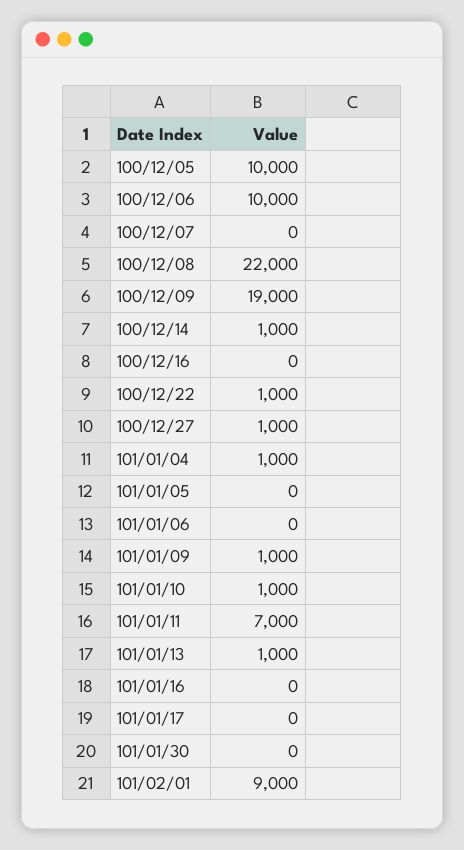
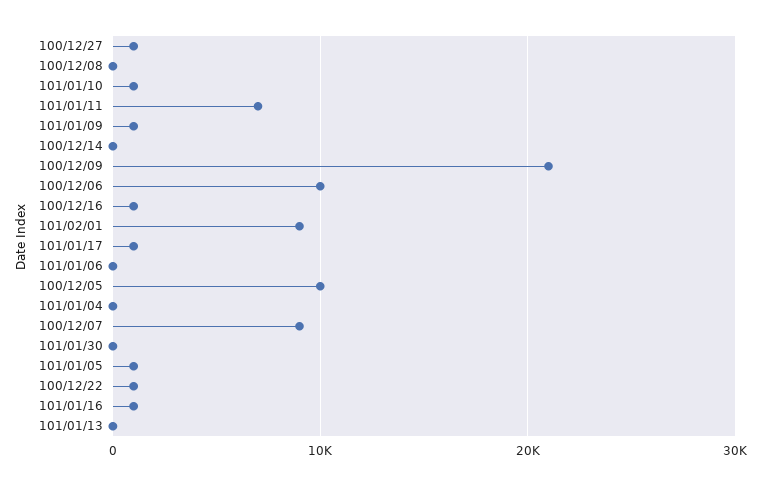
  {
    "100/12/05": 10000,
    "100/12/06": 10000,
-   "100/12/07": 0,
+   "100/12/07": 9000,
-   "100/12/08": 22000,
+   "100/12/08": 0,
-   "100/12/09": 19000,
+   "100/12/09": 21000,
-   "100/12/14": 1000,
+   "100/12/14": 0,
-   "100/12/16": 0,
+   "100/12/16": 1000,
    "100/12/22": 1000,
    "100/12/27": 1000,
-   "101/01/04": 1000,
+   "101/01/04": 0,
-   "101/01/05": 0,
+   "101/01/05": 1000,
    "101/01/06": 0,
    "101/01/09": 1000,
    "101/01/10": 1000,
    "101/01/11": 7000,
-   "101/01/13": 1000,
+   "101/01/13": 0,
-   "101/01/16": 0,
+   "101/01/16": 1000,
-   "101/01/17": 0,
+   "101/01/17": 1000,
    "101/01/30": 0,
    "101/02/01": 9000
  }

